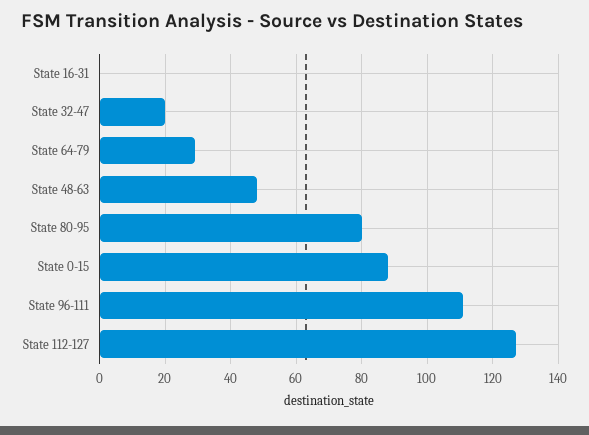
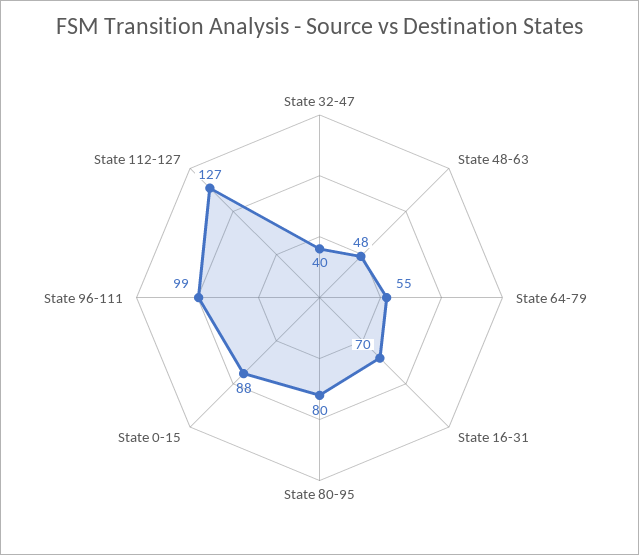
  {
-   "State 16-31": 0,
+   "State 16-31": 70,
-   "State 32-47": 20,
+   "State 32-47": 40,
-   "State 64-79": 30,
+   "State 64-79": 55,
    "State 48-63": 48,
    "State 80-95": 80,
    "State 0-15": 88,
-   "State 96-111": 110,
+   "State 96-111": 99,
    "State 112-127": 127
  }

